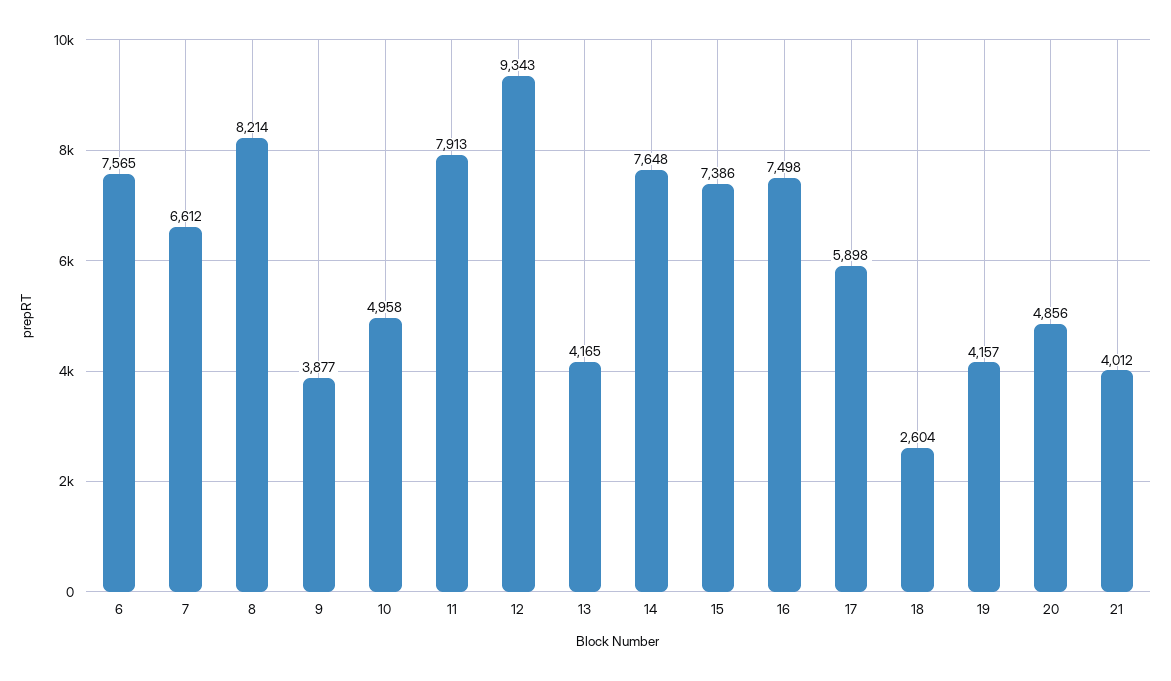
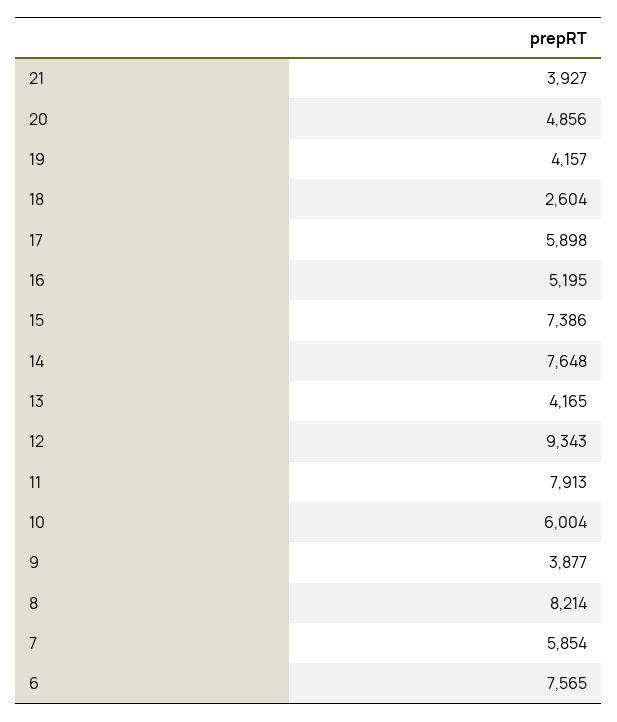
  {
    "6": 7565,
-   "7": 6612,
+   "7": 5854,
    "8": 8214,
    "9": 3877,
-   "10": 4958,
+   "10": 6004,
    "11": 7913,
    "12": 9343,
    "13": 4165,
    "14": 7648,
    "15": 7386,
-   "16": 7498,
+   "16": 5195,
    "17": 5898,
    "18": 2604,
    "19": 4157,
    "20": 4856,
-   "21": 4012
+   "21": 3927
  }

